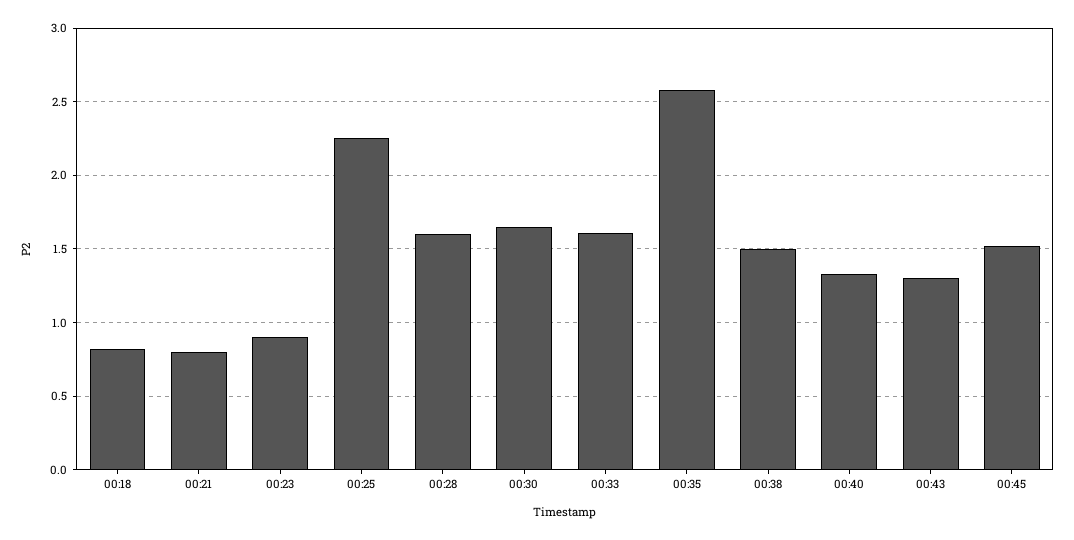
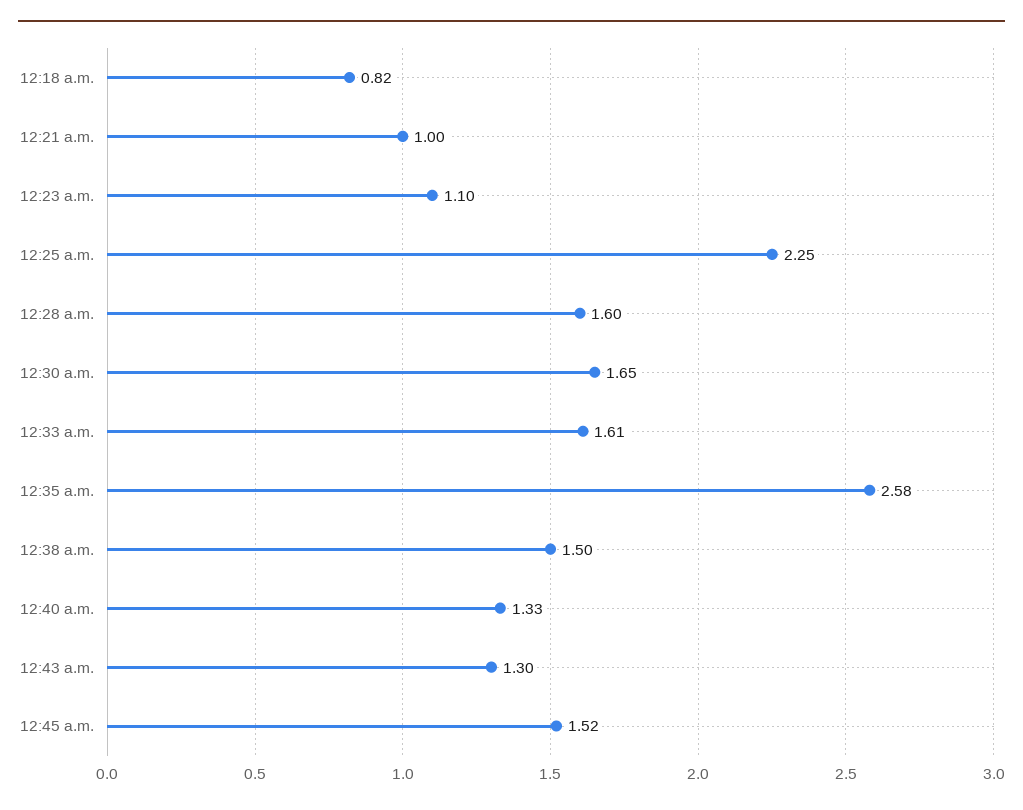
  {
    "00:18": 0.82,
-   "00:21": 0.8,
+   "00:21": 1,
-   "00:23": 0.9,
+   "00:23": 1.1,
    "00:25": 2.25,
    "00:28": 1.6,
    "00:30": 1.65,
    "00:33": 1.61,
    "00:35": 2.58,
    "00:38": 1.5,
    "00:40": 1.33,
    "00:43": 1.3,
    "00:45": 1.52
  }

